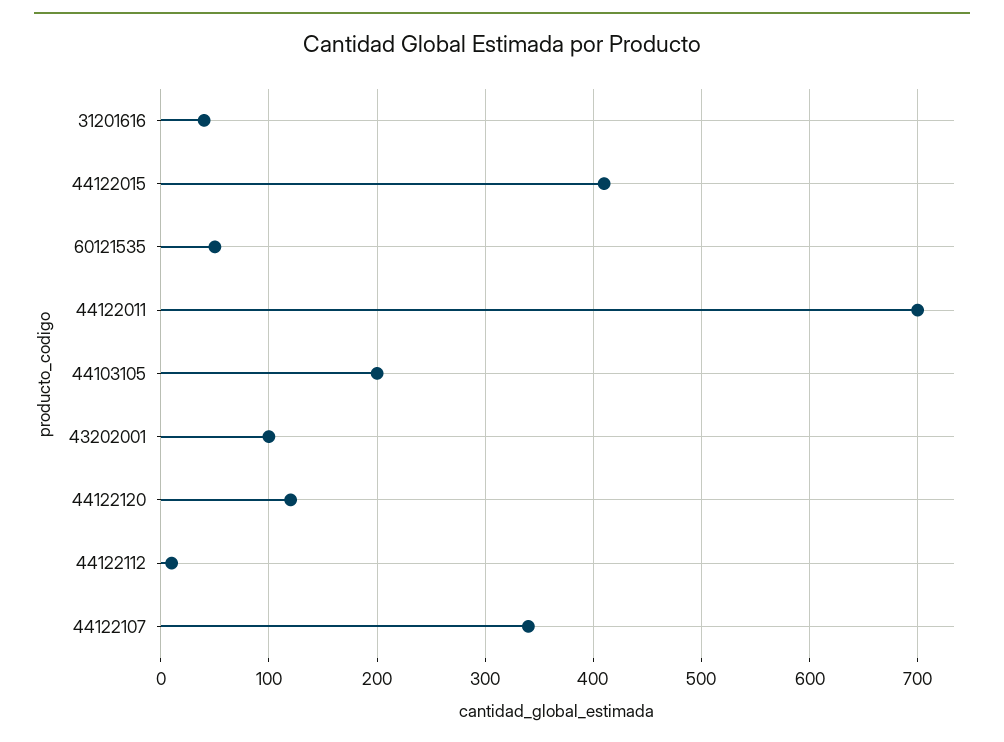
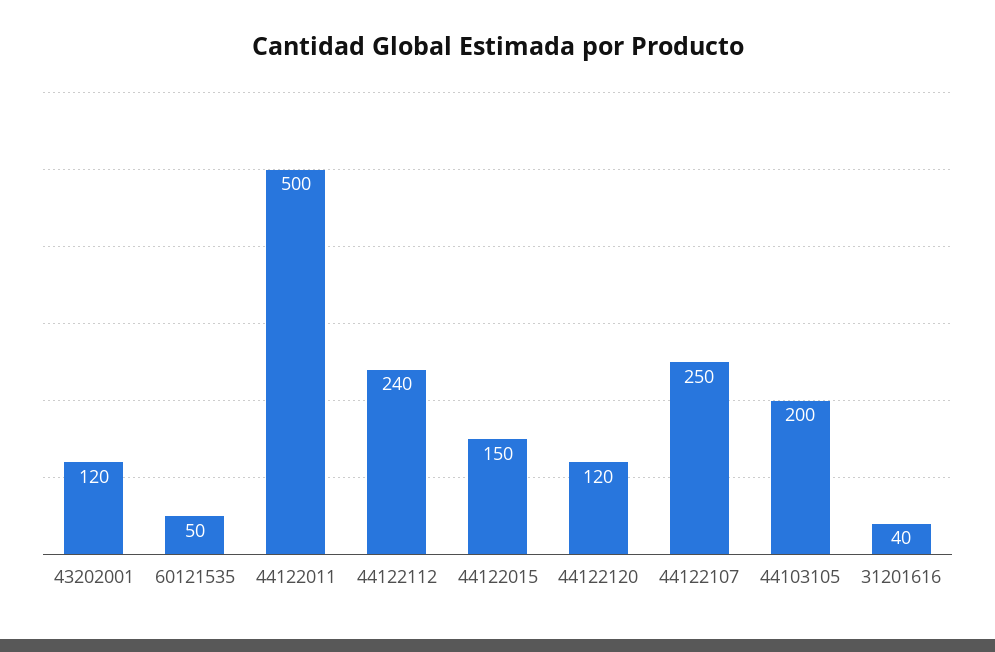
  {
    "31201616": 40,
-   "44122015": 410,
+   "44122015": 150,
    "60121535": 50,
-   "44122011": 700,
+   "44122011": 500,
    "44103105": 200,
-   "43202001": 100,
+   "43202001": 120,
    "44122120": 120,
-   "44122112": 10,
+   "44122112": 240,
-   "44122107": 340
+   "44122107": 250
  }

